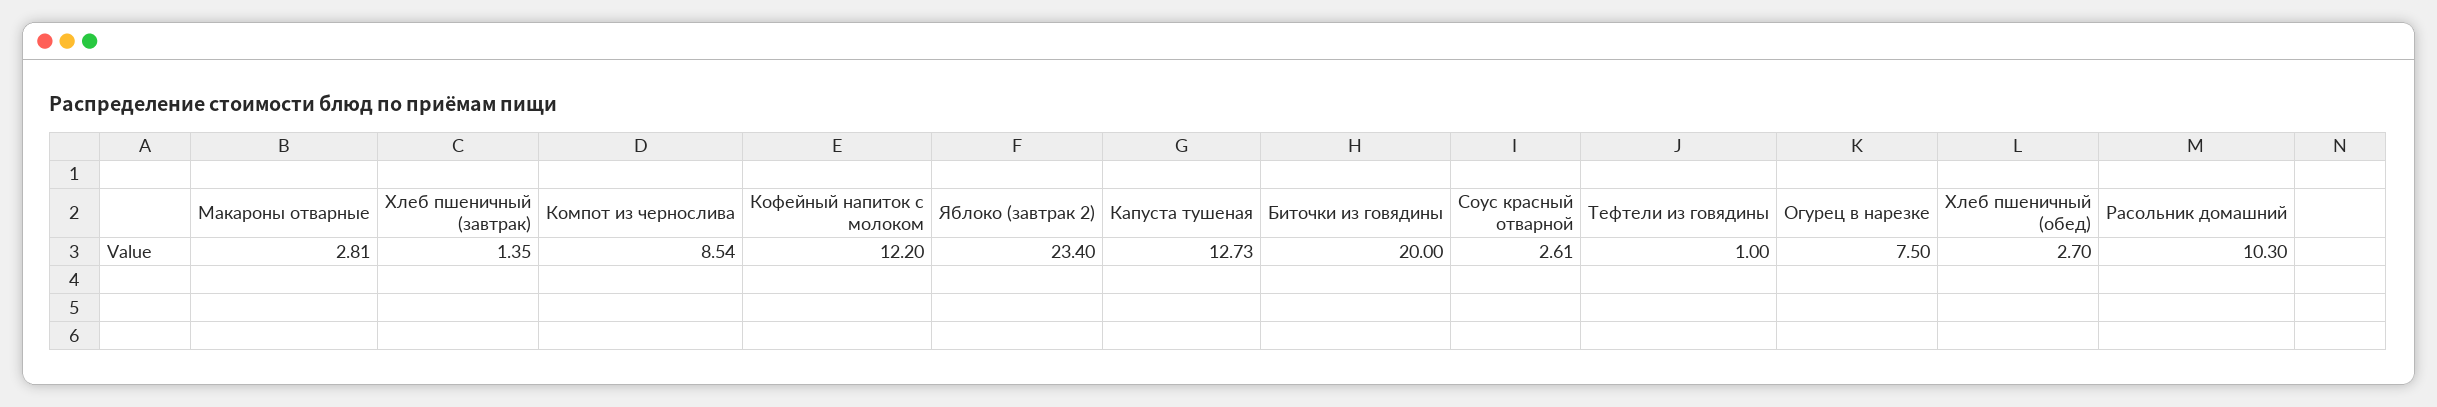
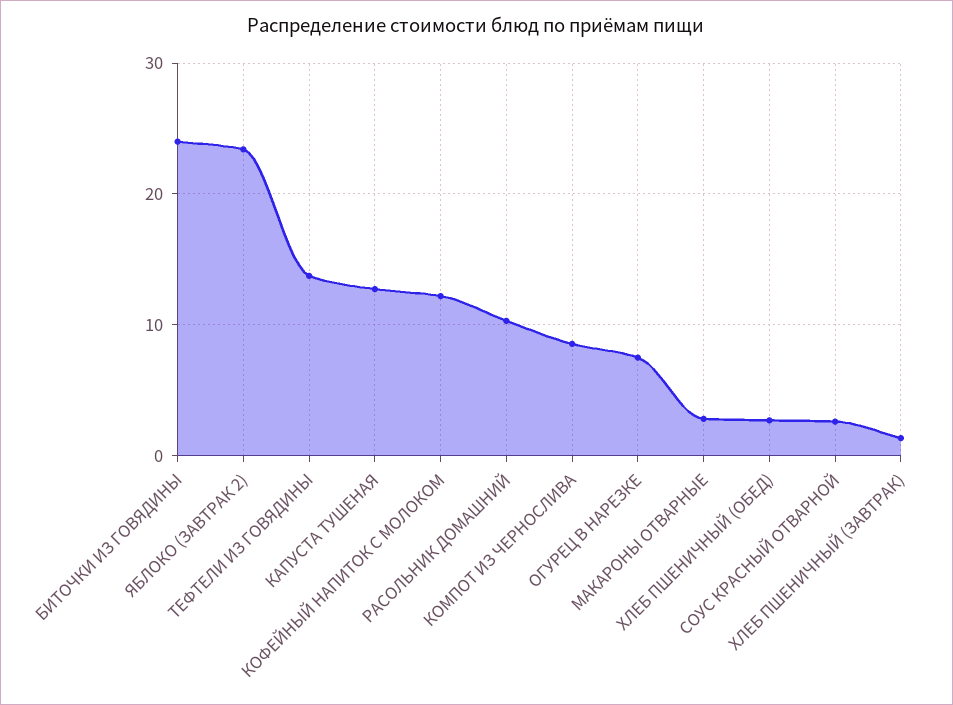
  {
    "Макароны отварные": 2.81,
    "Хлеб пшеничный (завтрак)": 1.35,
    "Компот из чернослива": 8.54,
    "Кофейный напиток с молоком": 12.2,
    "Яблоко (завтрак 2)": 23.4,
    "Капуста тушеная": 12.73,
-   "Биточки из говядины": 20,
+   "Биточки из говядины": 24,
    "Соус красный отварной": 2.61,
-   "Тефтели из говядины": 1,
+   "Тефтели из говядины": 14,
    "Огурец в нарезке": 7.5,
    "Хлеб пшеничный (обед)": 2.7,
    "Расольник домашний": 10.3
  }

